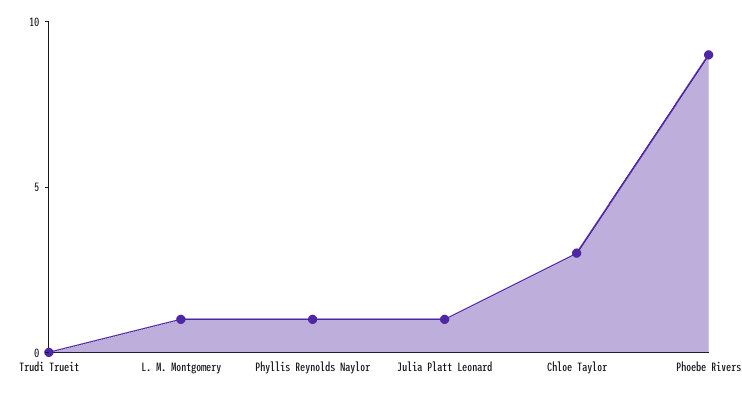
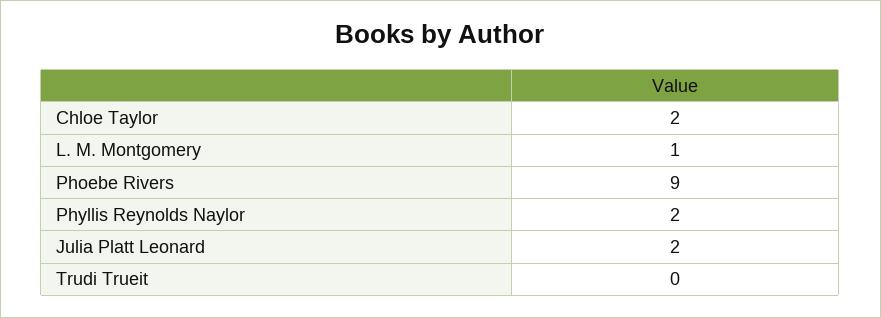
  {
    "Trudi Trueit": 0,
    "L. M. Montgomery": 1,
-   "Phyllis Reynolds Naylor": 1,
+   "Phyllis Reynolds Naylor": 2,
-   "Julia Platt Leonard": 1,
+   "Julia Platt Leonard": 2,
-   "Chloe Taylor": 3,
+   "Chloe Taylor": 2,
    "Phoebe Rivers": 9
  }

